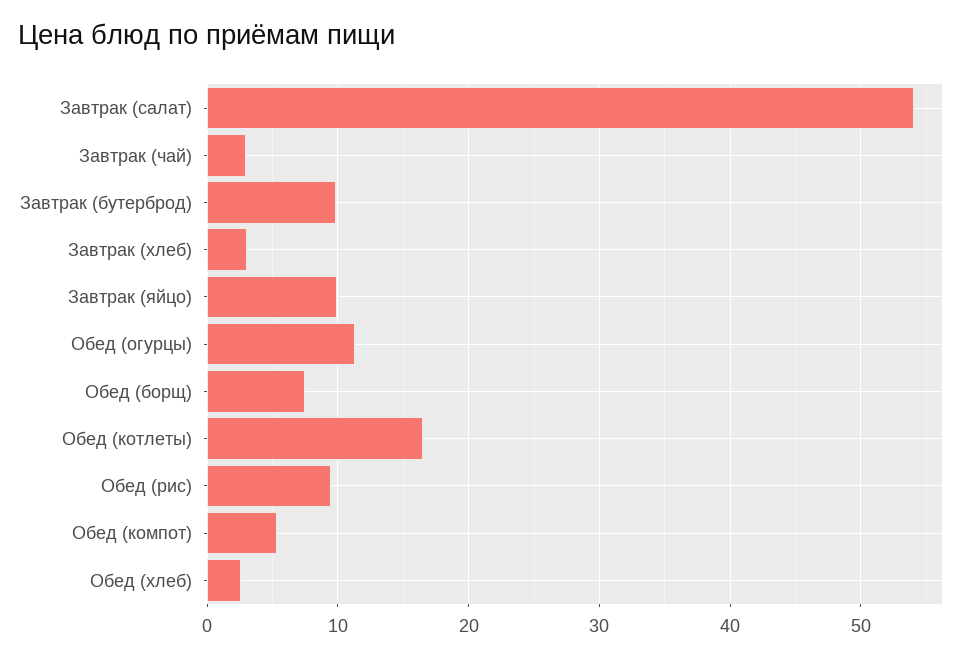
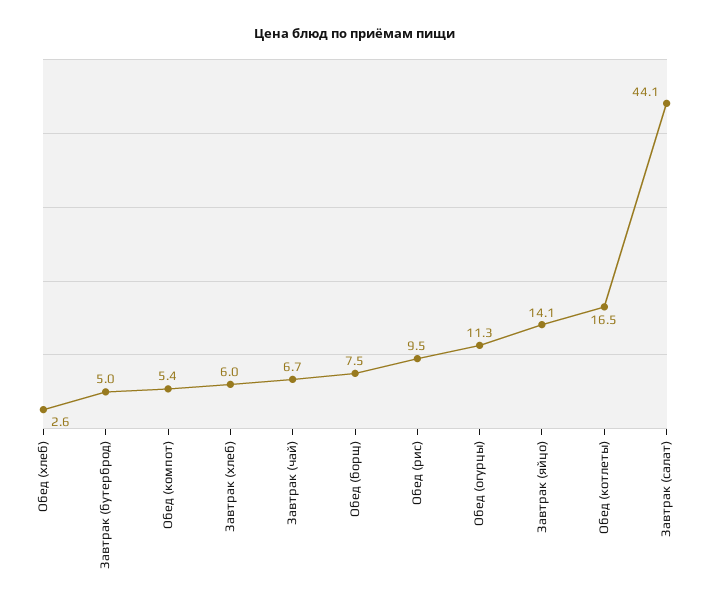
  {
-   "Завтрак (салат)": 54,
+   "Завтрак (салат)": 44.1,
-   "Завтрак (чай)": 3,
+   "Завтрак (чай)": 6.7,
-   "Завтрак (бутерброд)": 10,
+   "Завтрак (бутерброд)": 5,
-   "Завтрак (хлеб)": 3,
+   "Завтрак (хлеб)": 6,
-   "Завтрак (яйцо)": 10,
+   "Завтрак (яйцо)": 14.1,
    "Обед (огурцы)": 11.3,
    "Обед (борщ)": 7.5,
    "Обед (котлеты)": 16.5,
    "Обед (рис)": 9.5,
    "Обед (компот)": 5.4,
    "Обед (хлеб)": 2.6
  }

